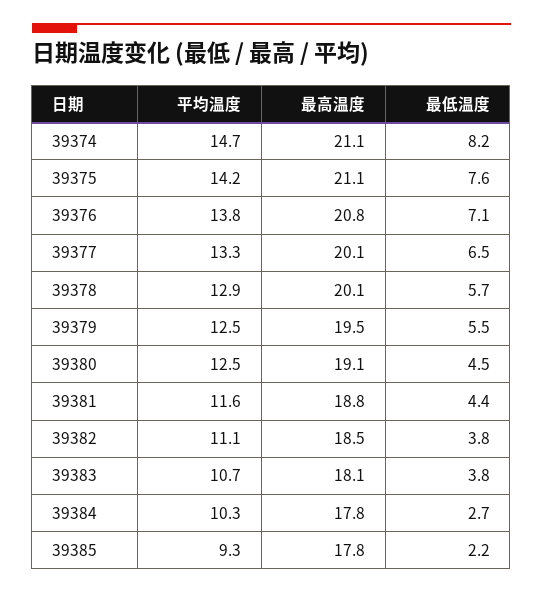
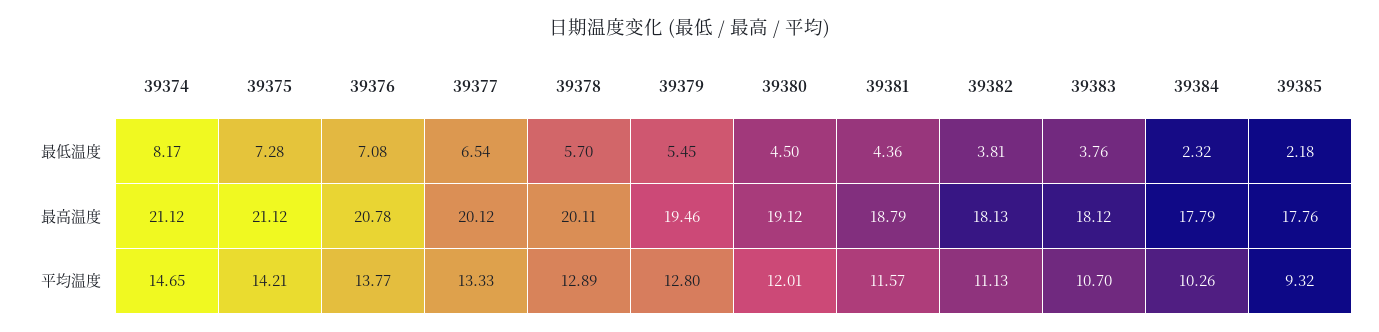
  {
    "平均温度": {
      "39374": 14.65,
      "39375": 14.21,
      "39376": 13.77,
      "39377": 13.33,
      "39378": 12.89,
-     "39379": 12.5,
+     "39379": 12.8,
-     "39380": 12.5,
+     "39380": 12.01,
      "39381": 11.57,
      "39382": 11.13,
      "39383": 10.7,
      "39384": 10.26,
      "39385": 9.32
    },
    "最高温度": {
      "39374": 21.12,
      "39375": 21.12,
      "39376": 20.78,
      "39377": 20.12,
      "39378": 20.11,
      "39379": 19.46,
      "39380": 19.12,
      "39381": 18.79,
-     "39382": 18.5,
+     "39382": 18.13,
      "39383": 18.12,
      "39384": 17.79,
      "39385": 17.76
    },
    "最低温度": {
      "39374": 8.17,
-     "39375": 7.6,
+     "39375": 7.28,
      "39376": 7.08,
      "39377": 6.54,
      "39378": 5.7,
      "39379": 5.45,
      "39380": 4.5,
      "39381": 4.36,
      "39382": 3.81,
      "39383": 3.76,
-     "39384": 2.7,
+     "39384": 2.32,
      "39385": 2.18
    }
  }

